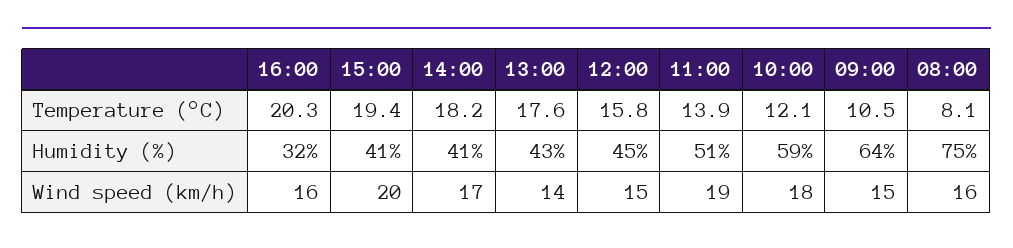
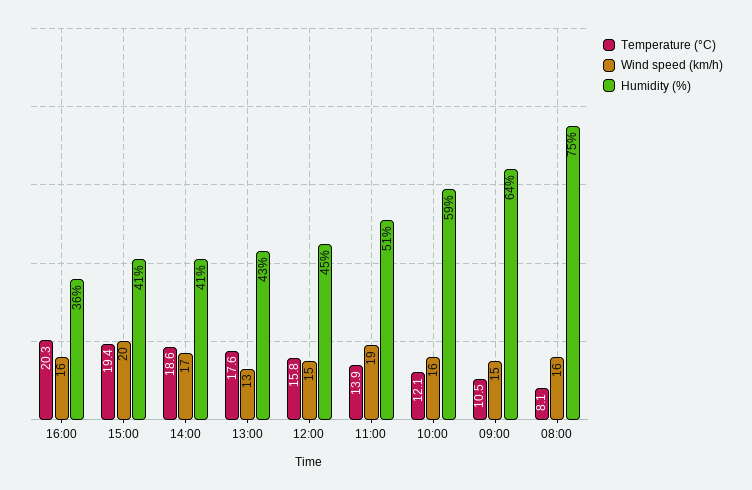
  {
    "Temperature (°C)": {
      "16:00": 20.3,
      "15:00": 19.4,
-     "14:00": 18.2,
+     "14:00": 18.6,
      "13:00": 17.6,
      "12:00": 15.8,
      "11:00": 13.9,
      "10:00": 12.1,
      "09:00": 10.5,
      "08:00": 8.1
    },
    "Humidity (%)": {
-     "16:00": 32,
+     "16:00": 36,
      "15:00": 41,
      "14:00": 41,
      "13:00": 43,
      "12:00": 45,
      "11:00": 51,
      "10:00": 59,
      "09:00": 64,
      "08:00": 75
    },
    "Wind speed (km/h)": {
      "16:00": 16,
      "15:00": 20,
      "14:00": 17,
-     "13:00": 14,
+     "13:00": 13,
      "12:00": 15,
      "11:00": 19,
-     "10:00": 18,
+     "10:00": 16,
      "09:00": 15,
      "08:00": 16
    }
  }

